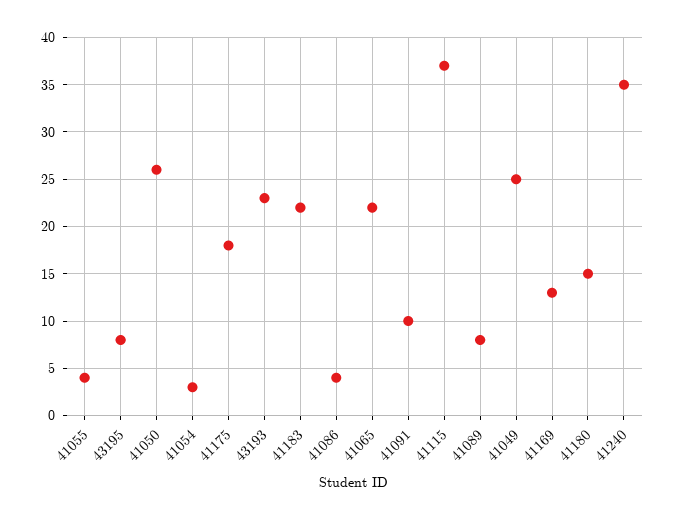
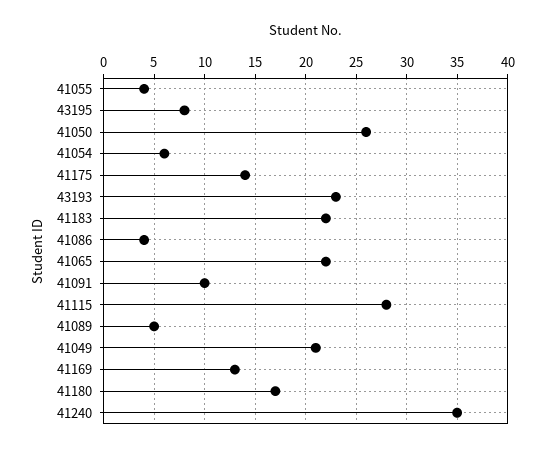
  {
    "41055": 4,
    "43195": 8,
    "41050": 26,
-   "41054": 3,
+   "41054": 6,
-   "41175": 18,
+   "41175": 14,
    "43193": 23,
    "41183": 22,
    "41086": 4,
    "41065": 22,
    "41091": 10,
-   "41115": 37,
+   "41115": 28,
-   "41089": 8,
+   "41089": 5,
-   "41049": 25,
+   "41049": 21,
    "41169": 13,
-   "41180": 15,
+   "41180": 17,
    "41240": 35
  }

